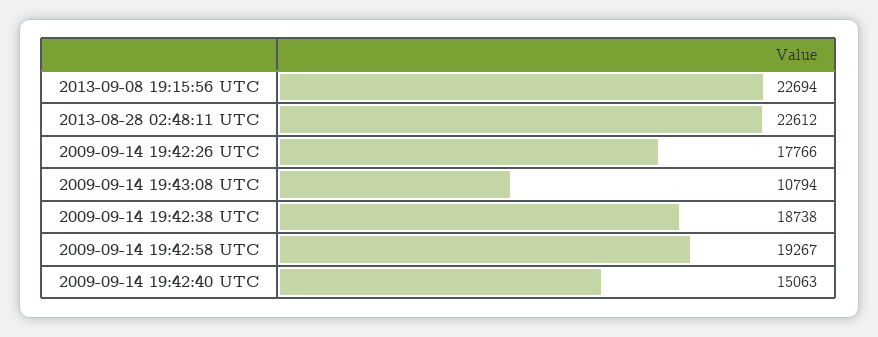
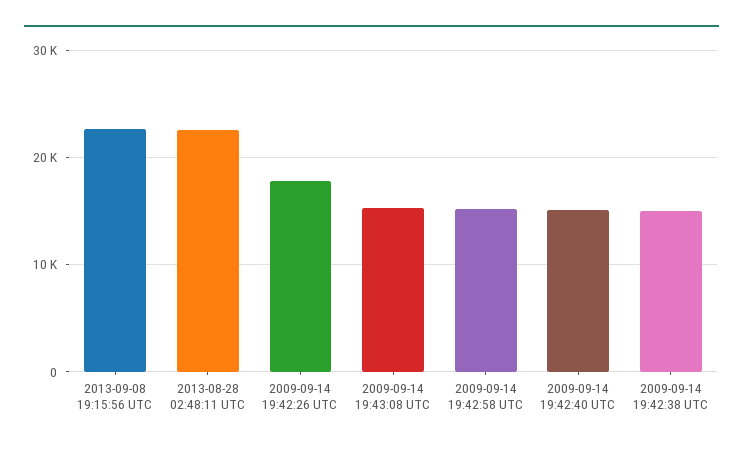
  {
    "2013-09-08 19:15:56 UTC": 22694,
    "2013-08-28 02:48:11 UTC": 22612,
    "2009-09-14 19:42:26 UTC": 17766,
-   "2009-09-14 19:43:08 UTC": 10794,
+   "2009-09-14 19:43:08 UTC": 15000,
-   "2009-09-14 19:42:38 UTC": 18738,
+   "2009-09-14 19:42:38 UTC": 15000,
-   "2009-09-14 19:42:58 UTC": 19267,
+   "2009-09-14 19:42:58 UTC": 15000,
    "2009-09-14 19:42:40 UTC": 15063
  }

